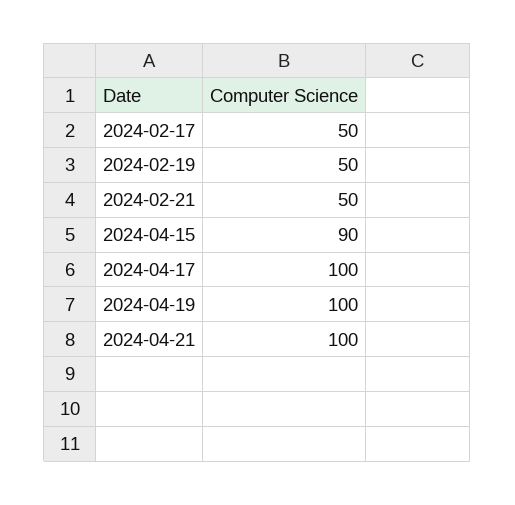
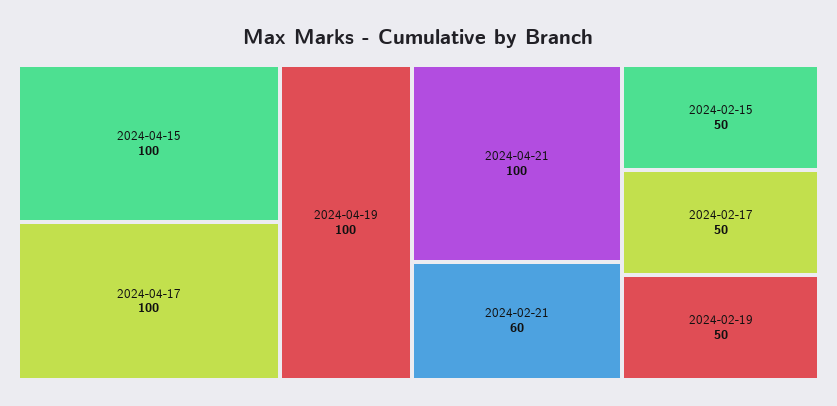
  {
    "2024-02-17": 50,
    "2024-02-19": 50,
-   "2024-02-21": 50,
+   "2024-02-21": 60,
-   "2024-04-15": 90,
+   "2024-04-15": 100,
    "2024-04-17": 100,
    "2024-04-19": 100,
-   "2024-04-21": 100
+   "2024-04-21": 100,
+   "2024-02-15": 50
  }

